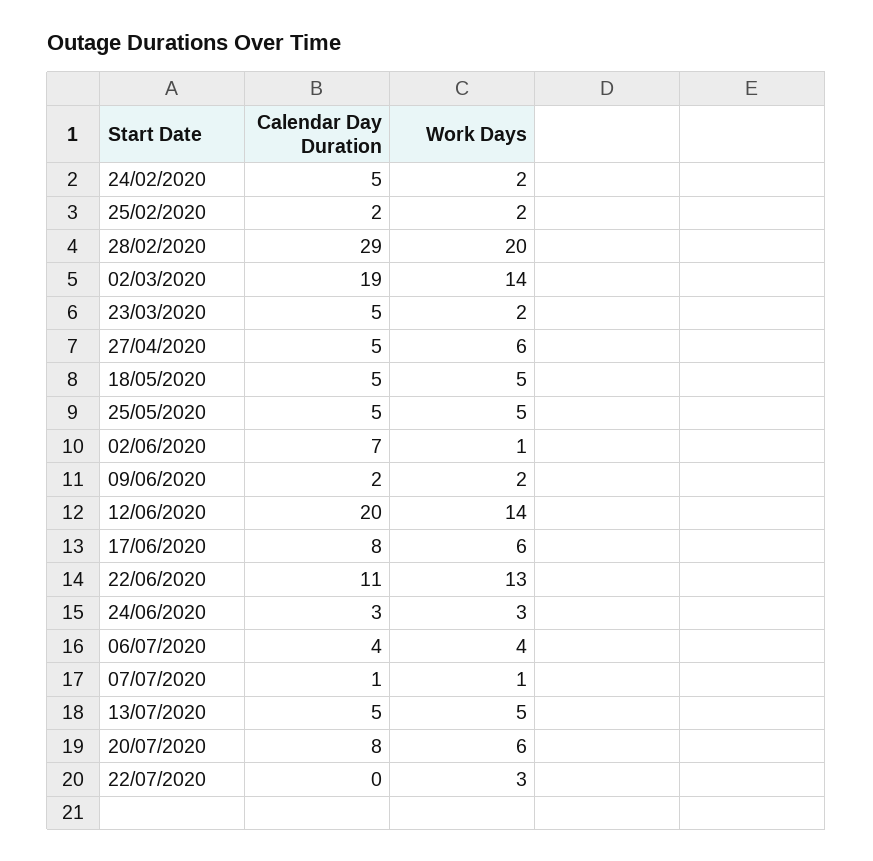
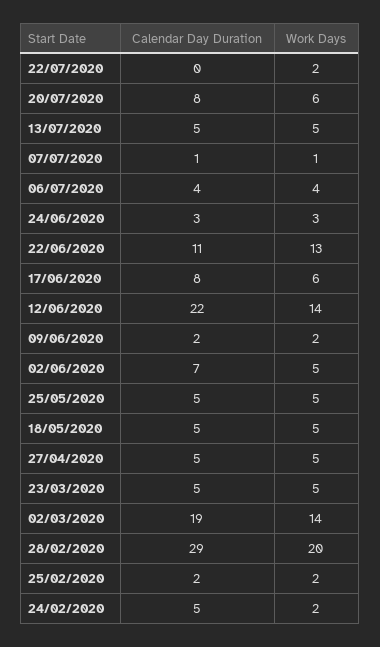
  {
    "Calendar Day Duration": {
      "24/02/2020": 5,
      "25/02/2020": 2,
      "28/02/2020": 29,
      "02/03/2020": 19,
      "23/03/2020": 5,
      "27/04/2020": 5,
      "18/05/2020": 5,
      "25/05/2020": 5,
      "02/06/2020": 7,
      "09/06/2020": 2,
-     "12/06/2020": 20,
+     "12/06/2020": 22,
      "17/06/2020": 8,
      "22/06/2020": 11,
      "24/06/2020": 3,
      "06/07/2020": 4,
      "07/07/2020": 1,
      "13/07/2020": 5,
      "20/07/2020": 8,
      "22/07/2020": 0
    },
    "Work Days": {
      "24/02/2020": 2,
      "25/02/2020": 2,
      "28/02/2020": 20,
      "02/03/2020": 14,
-     "23/03/2020": 2,
+     "23/03/2020": 5,
-     "27/04/2020": 6,
+     "27/04/2020": 5,
      "18/05/2020": 5,
      "25/05/2020": 5,
-     "02/06/2020": 1,
+     "02/06/2020": 5,
      "09/06/2020": 2,
      "12/06/2020": 14,
      "17/06/2020": 6,
      "22/06/2020": 13,
      "24/06/2020": 3,
      "06/07/2020": 4,
      "07/07/2020": 1,
      "13/07/2020": 5,
      "20/07/2020": 6,
-     "22/07/2020": 3
+     "22/07/2020": 2
    }
  }

